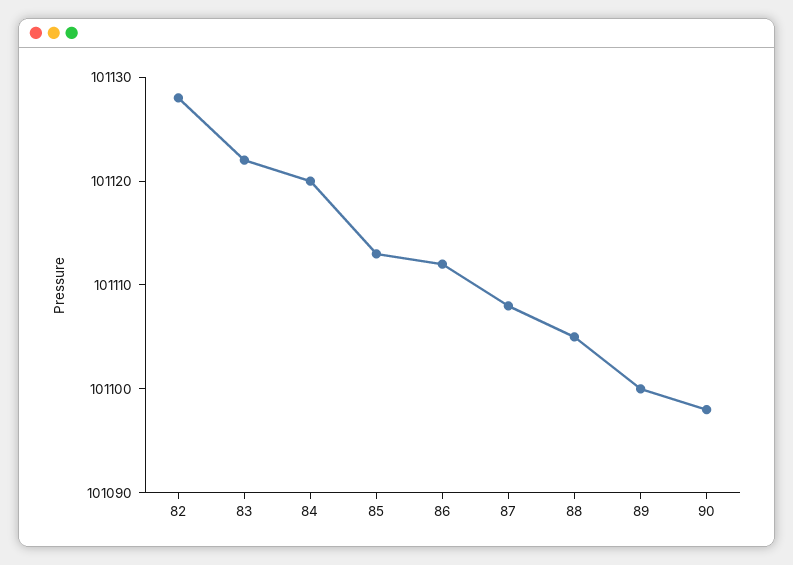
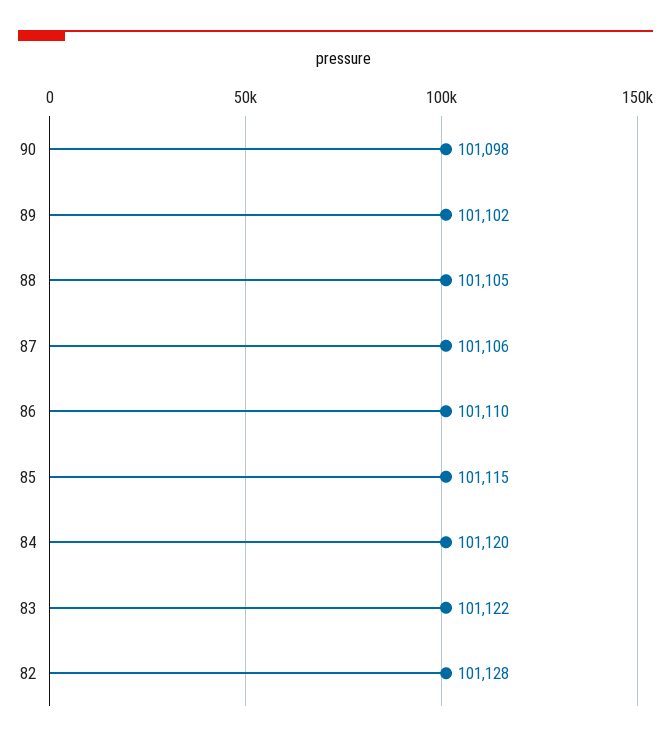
  {
    "82": 101128,
    "83": 101122,
    "84": 101120,
-   "85": 101113,
+   "85": 101115,
-   "86": 101112,
+   "86": 101110,
-   "87": 101108,
+   "87": 101106,
    "88": 101105,
-   "89": 101100,
+   "89": 101102,
    "90": 101098
  }

